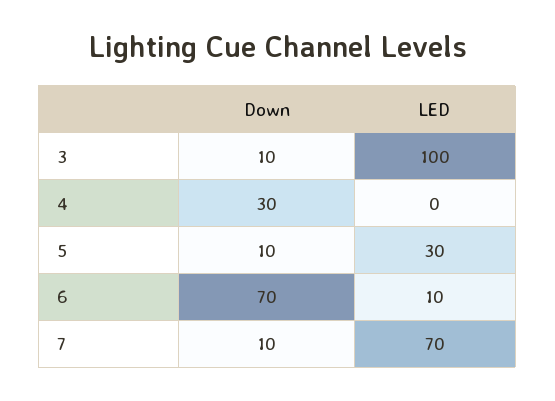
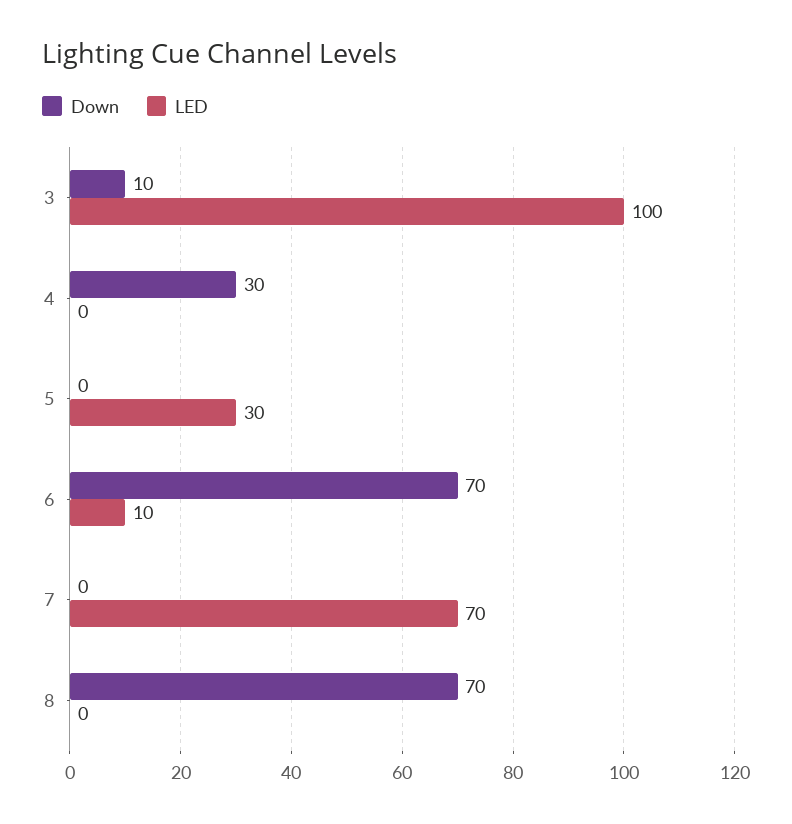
  {
    "Down": {
      "3": 10,
      "4": 30,
-     "5": 10,
+     "5": 0,
      "6": 70,
-     "7": 10
+     "7": 0,
+     "8": 70
    },
    "LED": {
      "3": 100,
      "4": 0,
      "5": 30,
      "6": 10,
-     "7": 70
+     "7": 70,
+     "8": 0
    }
  }

